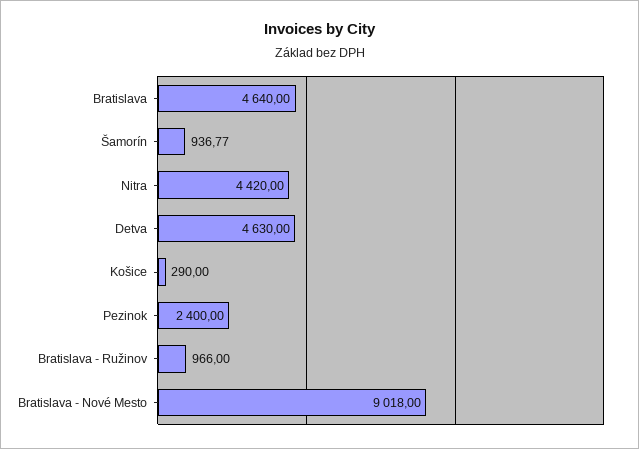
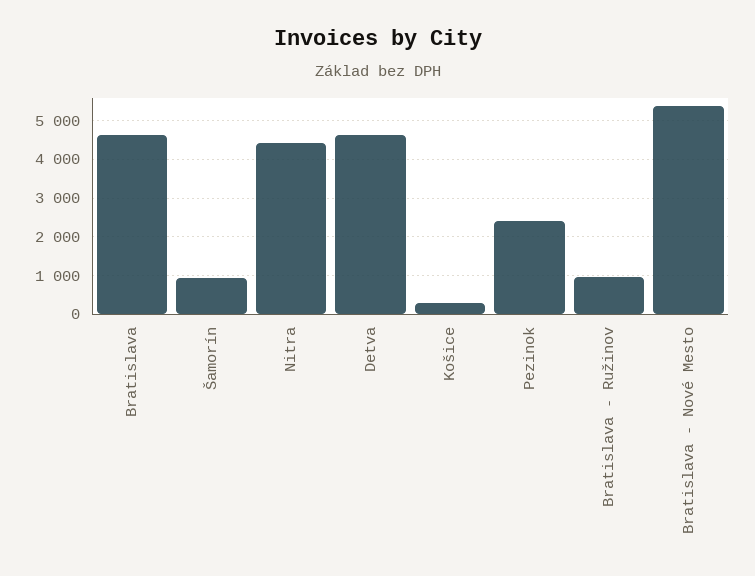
  {
    "Bratislava": 4640,
    "Šamorín": 936.77,
    "Nitra": 4420,
    "Detva": 4630,
    "Košice": 290,
    "Pezinok": 2400,
    "Bratislava - Ružinov": 966,
-   "Bratislava - Nové Mesto": 9018
+   "Bratislava - Nové Mesto": 5400
  }

